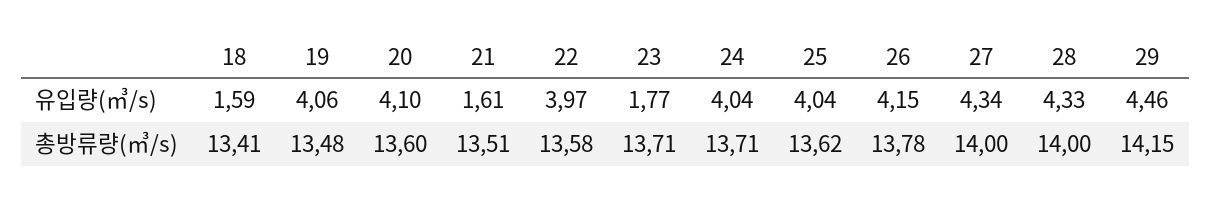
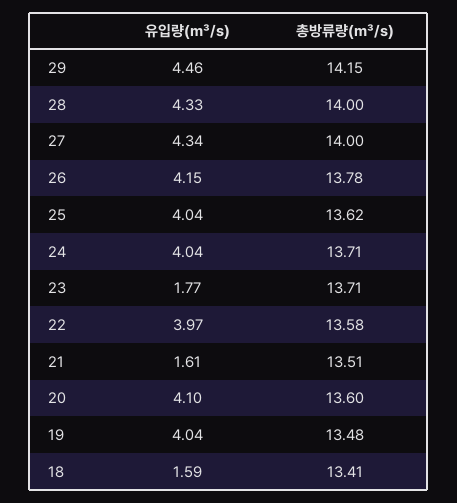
  {
    "18": {
      "유입량(㎥/s)": 1.59,
      "총방류량(㎥/s)": 13.41
    },
    "19": {
-     "유입량(㎥/s)": 4.06,
+     "유입량(㎥/s)": 4.04,
      "총방류량(㎥/s)": 13.48
    },
    "20": {
      "유입량(㎥/s)": 4.1,
      "총방류량(㎥/s)": 13.6
    },
    "21": {
      "유입량(㎥/s)": 1.61,
      "총방류량(㎥/s)": 13.51
    },
    "22": {
      "유입량(㎥/s)": 3.97,
      "총방류량(㎥/s)": 13.58
    },
    "23": {
      "유입량(㎥/s)": 1.77,
      "총방류량(㎥/s)": 13.71
    },
    "24": {
      "유입량(㎥/s)": 4.04,
      "총방류량(㎥/s)": 13.71
    },
    "25": {
      "유입량(㎥/s)": 4.04,
      "총방류량(㎥/s)": 13.62
    },
    "26": {
      "유입량(㎥/s)": 4.15,
      "총방류량(㎥/s)": 13.78
    },
    "27": {
      "유입량(㎥/s)": 4.34,
      "총방류량(㎥/s)": 14
    },
    "28": {
      "유입량(㎥/s)": 4.33,
      "총방류량(㎥/s)": 14
    },
    "29": {
      "유입량(㎥/s)": 4.46,
      "총방류량(㎥/s)": 14.15
    }
  }

